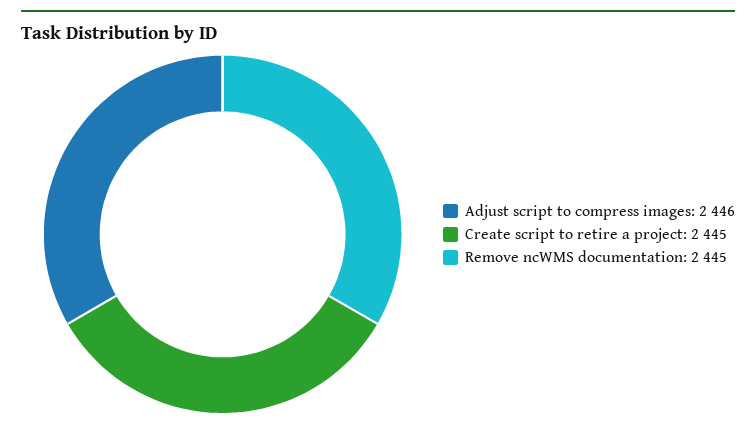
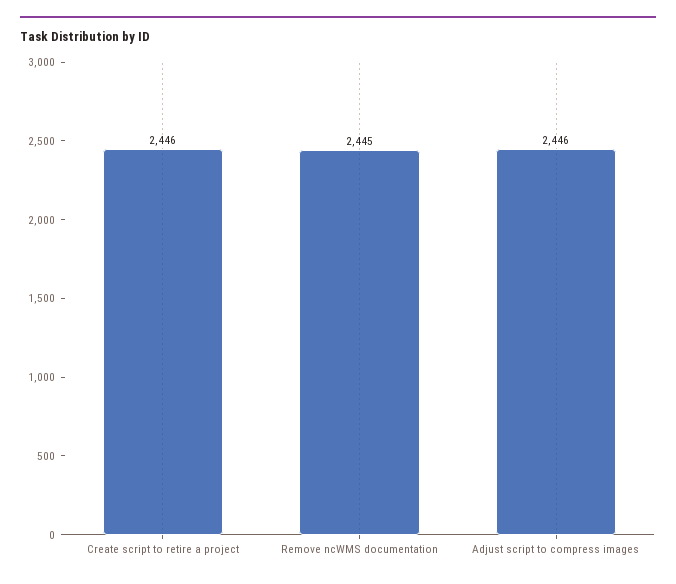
  {
    "Adjust script to compress images": 2446,
-   "Create script to retire a project": 2445,
+   "Create script to retire a project": 2446,
    "Remove ncWMS documentation": 2445
  }

